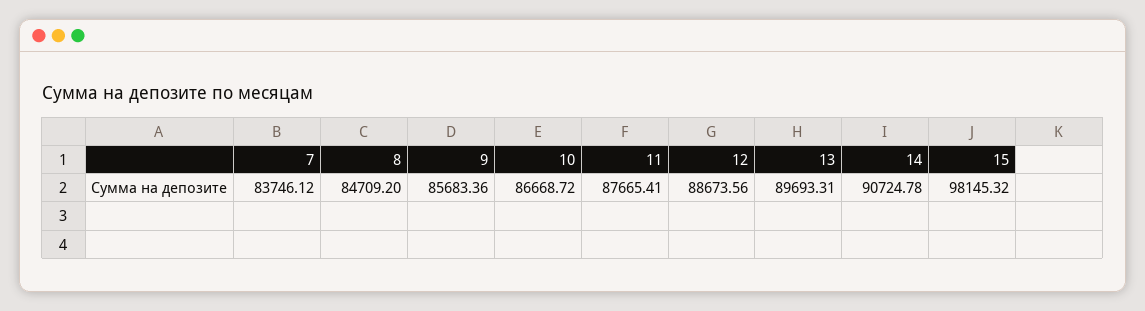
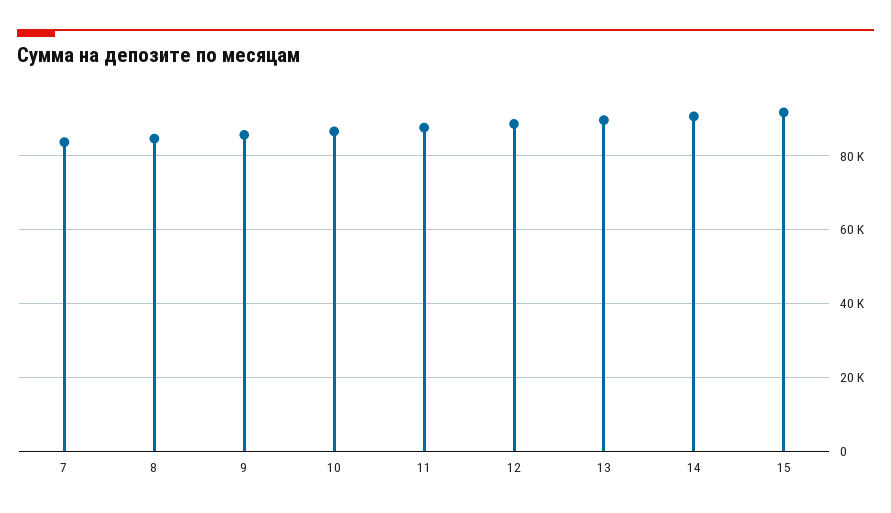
  {
    "7": 83746.12,
    "8": 84709.2,
    "9": 85683.36,
    "10": 86668.72,
    "11": 87665.41,
    "12": 88673.56,
    "13": 89693.31,
    "14": 90724.78,
-   "15": 98145.32
+   "15": 92000
  }

